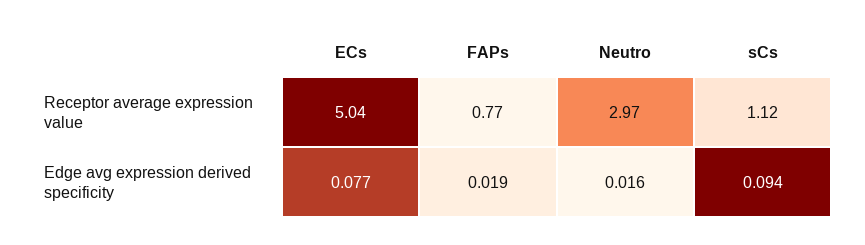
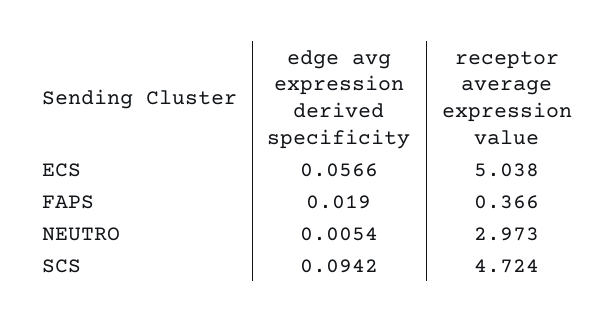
  {
    "ECs": {
      "Receptor average expression value": 5.038,
-     "Edge avg expression derived specificity": 0.077
+     "Edge avg expression derived specificity": 0.0566
    },
    "FAPs": {
-     "Receptor average expression value": 0.77,
+     "Receptor average expression value": 0.366,
      "Edge avg expression derived specificity": 0.019
    },
    "Neutro": {
      "Receptor average expression value": 2.973,
-     "Edge avg expression derived specificity": 0.016
+     "Edge avg expression derived specificity": 0.0054
    },
    "sCs": {
-     "Receptor average expression value": 1.12,
+     "Receptor average expression value": 4.724,
      "Edge avg expression derived specificity": 0.0942
    }
  }

